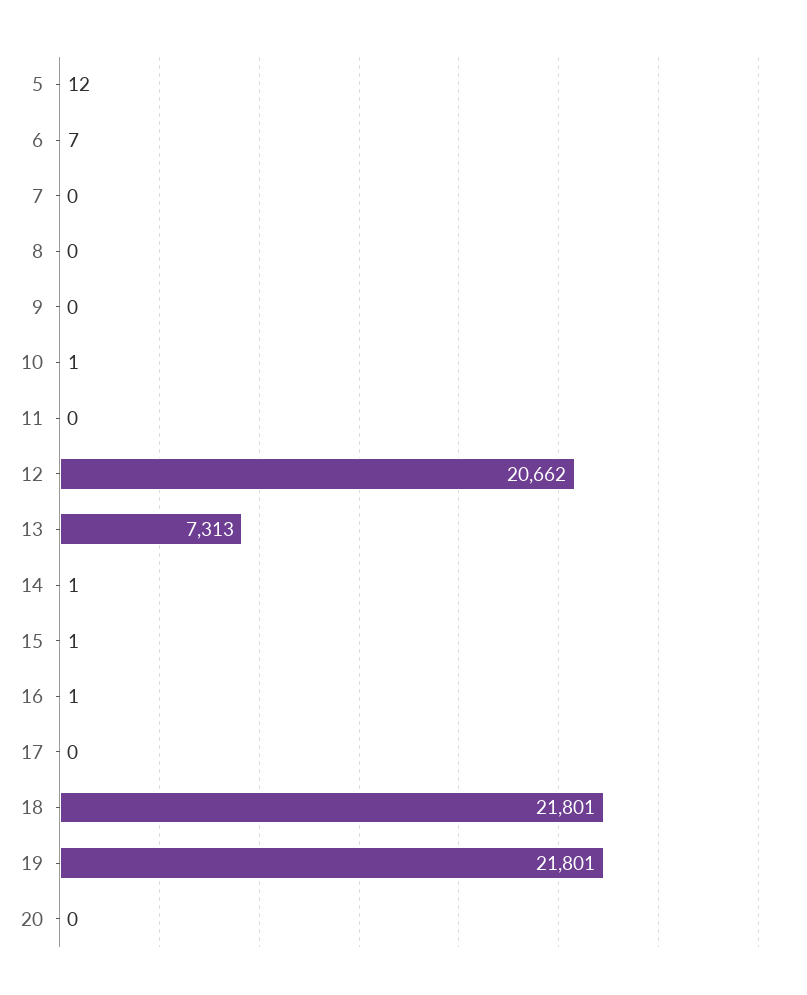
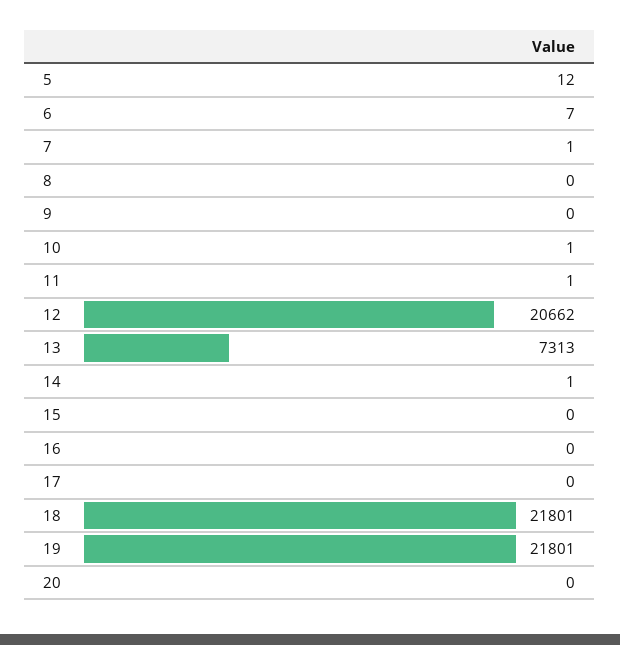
  {
    "5": 12,
    "6": 7,
-   "7": 0,
+   "7": 1,
    "8": 0,
    "9": 0,
    "10": 1,
-   "11": 0,
+   "11": 1,
    "12": 20662,
    "13": 7313,
    "14": 1,
-   "15": 1,
+   "15": 0,
-   "16": 1,
+   "16": 0,
    "17": 0,
    "18": 21801,
    "19": 21801,
    "20": 0
  }

